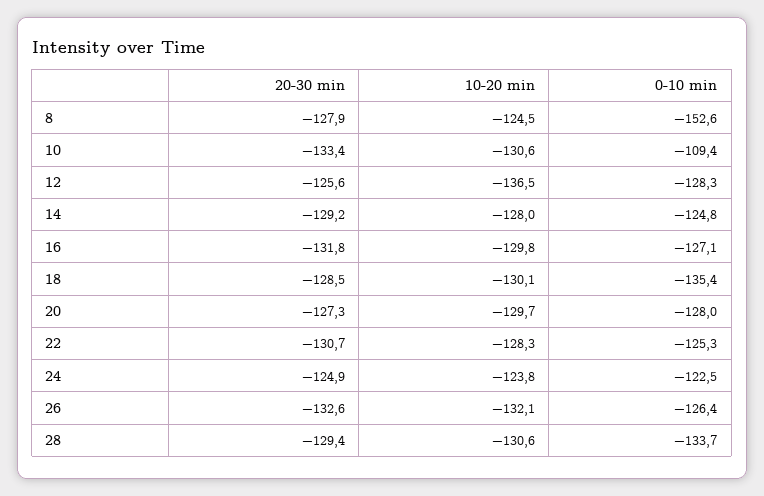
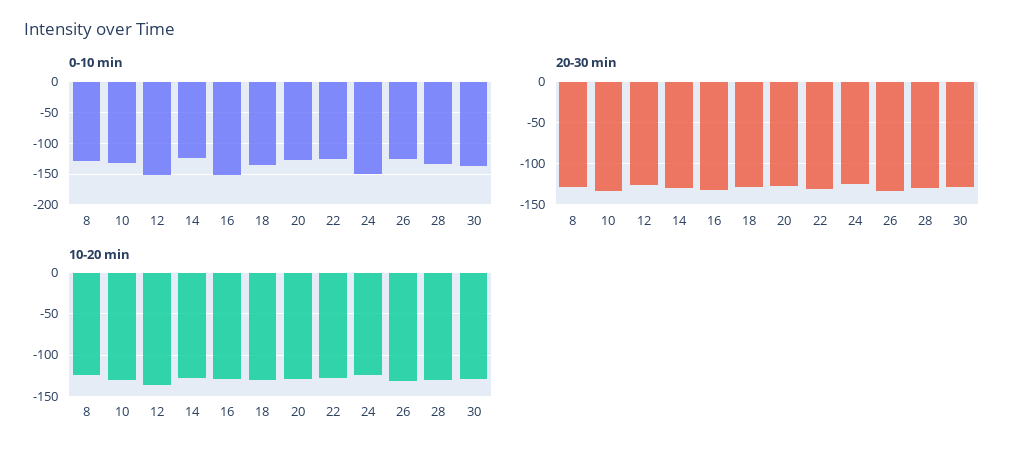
  {
    "20-30 min": {
      "8": -127.9,
      "10": -133.4,
      "12": -125.6,
      "14": -129.2,
      "16": -131.8,
      "18": -128.5,
      "20": -127.3,
      "22": -130.7,
      "24": -124.9,
      "26": -132.6,
-     "28": -129.4
+     "28": -129.4,
+     "30": -130
    },
    "10-20 min": {
      "8": -124.5,
      "10": -130.6,
      "12": -136.5,
      "14": -128,
      "16": -129.8,
      "18": -130.1,
      "20": -129.7,
      "22": -128.3,
      "24": -123.8,
      "26": -132.1,
-     "28": -130.6
+     "28": -130.6,
+     "30": -130
    },
    "0-10 min": {
-     "8": -152.6,
+     "8": -130,
-     "10": -109.4,
+     "10": -130,
-     "12": -128.3,
+     "12": -150,
      "14": -124.8,
-     "16": -127.1,
+     "16": -150,
      "18": -135.4,
      "20": -128,
      "22": -125.3,
-     "24": -122.5,
+     "24": -150,
      "26": -126.4,
-     "28": -133.7
+     "28": -133.7,
+     "30": -140
    }
  }

